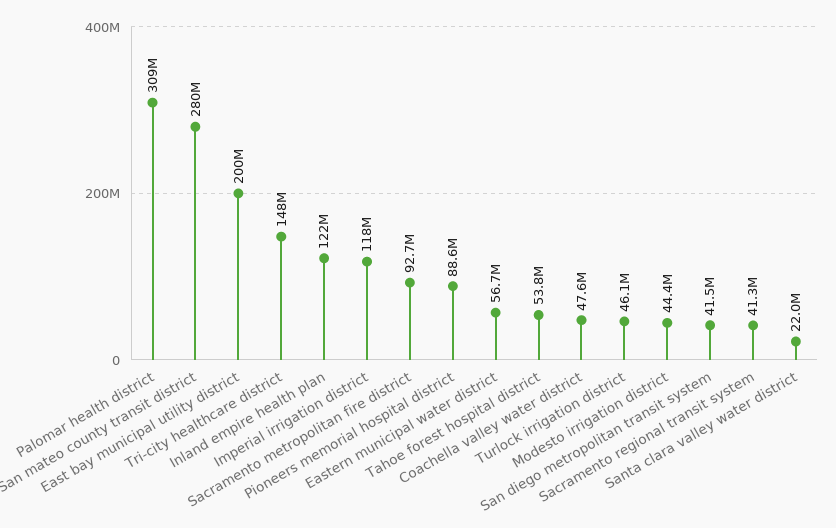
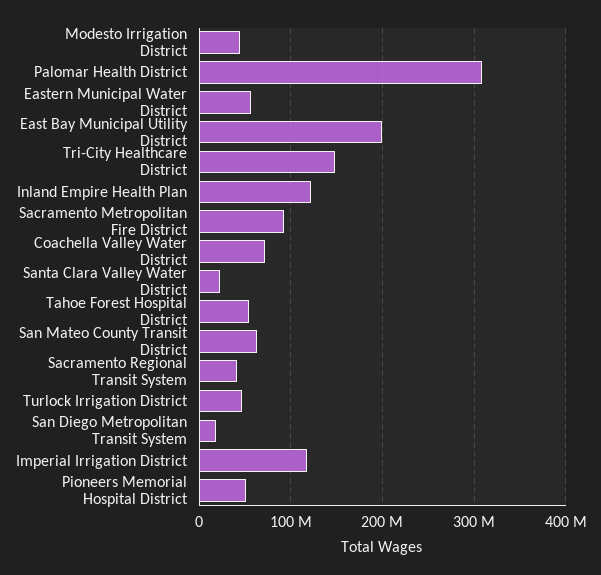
  {
    "Palomar health district": 309000000,
-   "San mateo county transit district": 280000000,
+   "San mateo county transit district": 60000000,
    "East bay municipal utility district": 200000000,
    "Tri-city healthcare district": 148000000,
    "Inland empire health plan": 122000000,
    "Imperial irrigation district": 118000000,
    "Sacramento metropolitan fire district": 92700000,
-   "Pioneers memorial hospital district": 88600000,
+   "Pioneers memorial hospital district": 50000000,
    "Eastern municipal water district": 56700000,
    "Tahoe forest hospital district": 53800000,
-   "Coachella valley water district": 47600000,
+   "Coachella valley water district": 70000000,
    "Turlock irrigation district": 46100000,
    "Modesto irrigation district": 44400000,
-   "San diego metropolitan transit system": 41500000,
+   "San diego metropolitan transit system": 20000000,
    "Sacramento regional transit system": 41300000,
    "Santa clara valley water district": 22000000
  }

